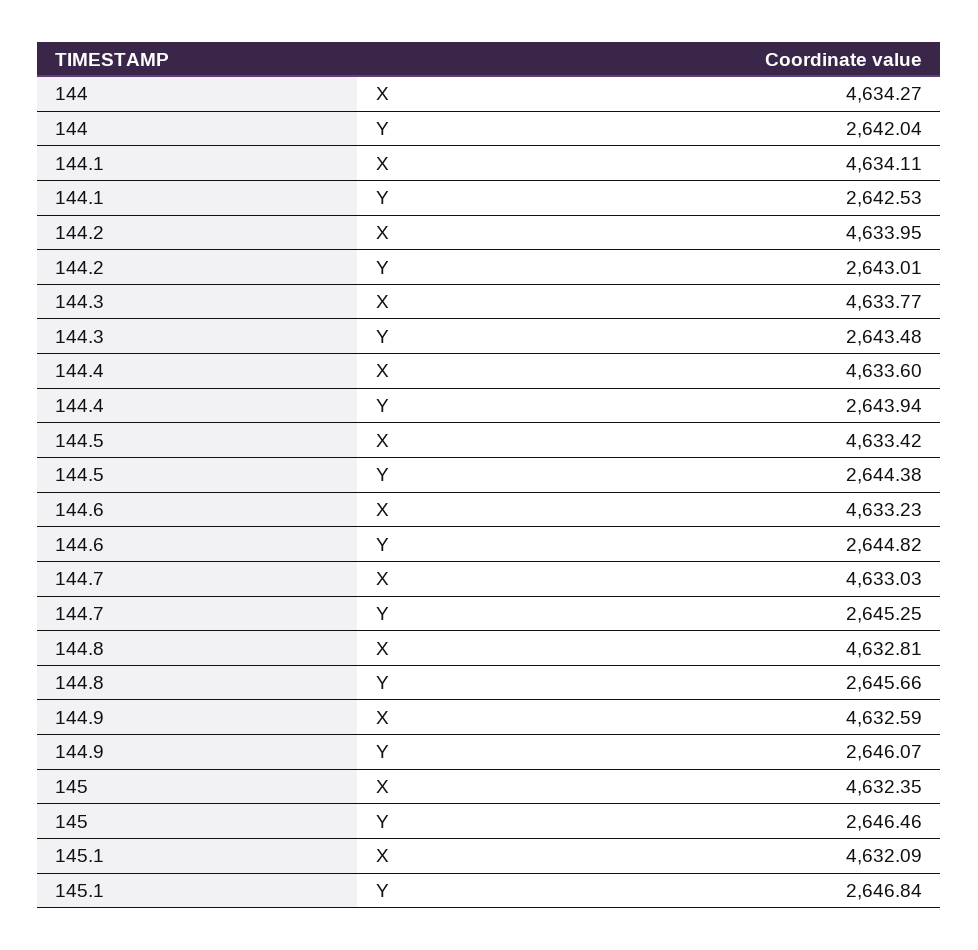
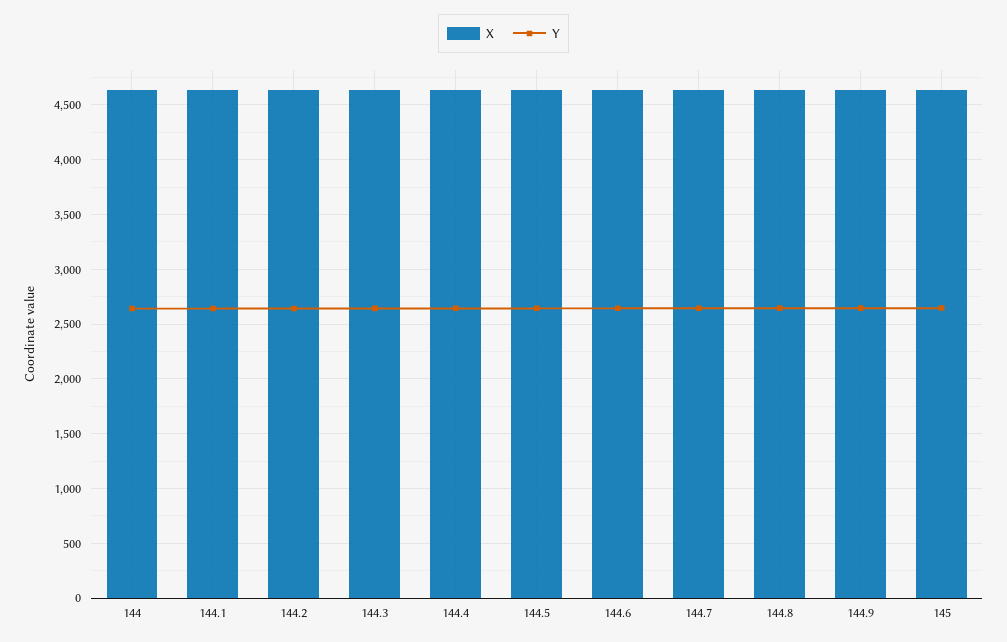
  {
    "X": {
      "144": 4634.27,
      "144.1": 4634.11,
      "144.2": 4633.95,
      "144.3": 4633.77,
      "144.4": 4633.6,
      "144.5": 4633.42,
      "144.6": 4633.23,
      "144.7": 4633.03,
      "144.8": 4632.81,
      "144.9": 4632.59,
-     "145": 4632.35,
+     "145": 4632.35
-     "145.1": 4632.09
    },
    "Y": {
      "144": 2642.04,
      "144.1": 2642.53,
      "144.2": 2643.01,
      "144.3": 2643.48,
      "144.4": 2643.94,
      "144.5": 2644.38,
      "144.6": 2644.82,
      "144.7": 2645.25,
      "144.8": 2645.66,
      "144.9": 2646.07,
-     "145": 2646.46,
+     "145": 2646.46
-     "145.1": 2646.84
    }
  }

